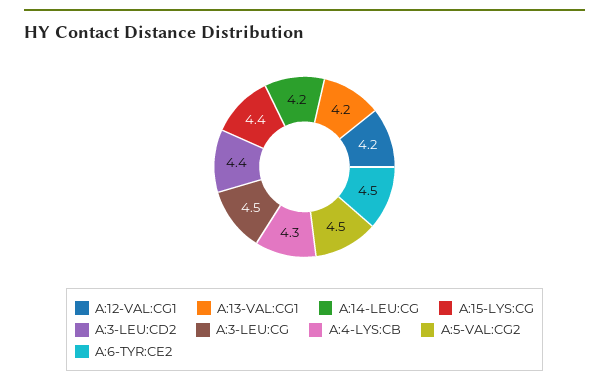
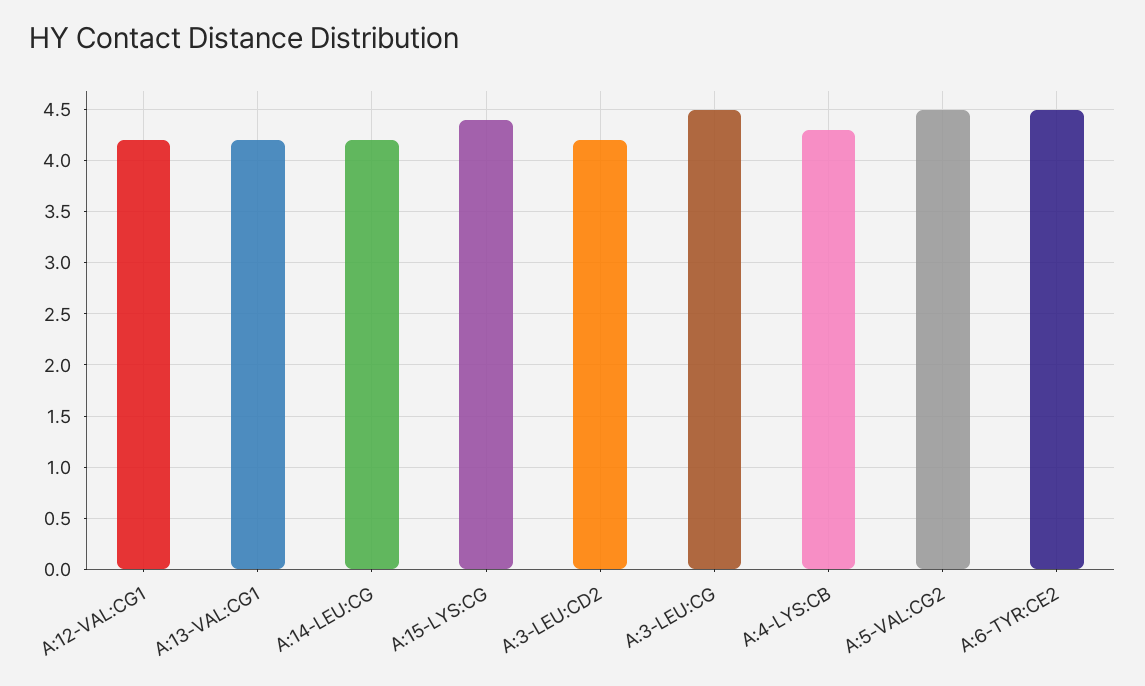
  {
    "A:12-VAL:CG1": 4.2,
    "A:13-VAL:CG1": 4.2,
    "A:14-LEU:CG": 4.2,
    "A:15-LYS:CG": 4.4,
-   "A:3-LEU:CD2": 4.4,
+   "A:3-LEU:CD2": 4.2,
    "A:3-LEU:CG": 4.5,
    "A:4-LYS:CB": 4.3,
    "A:5-VAL:CG2": 4.5,
    "A:6-TYR:CE2": 4.5
  }

